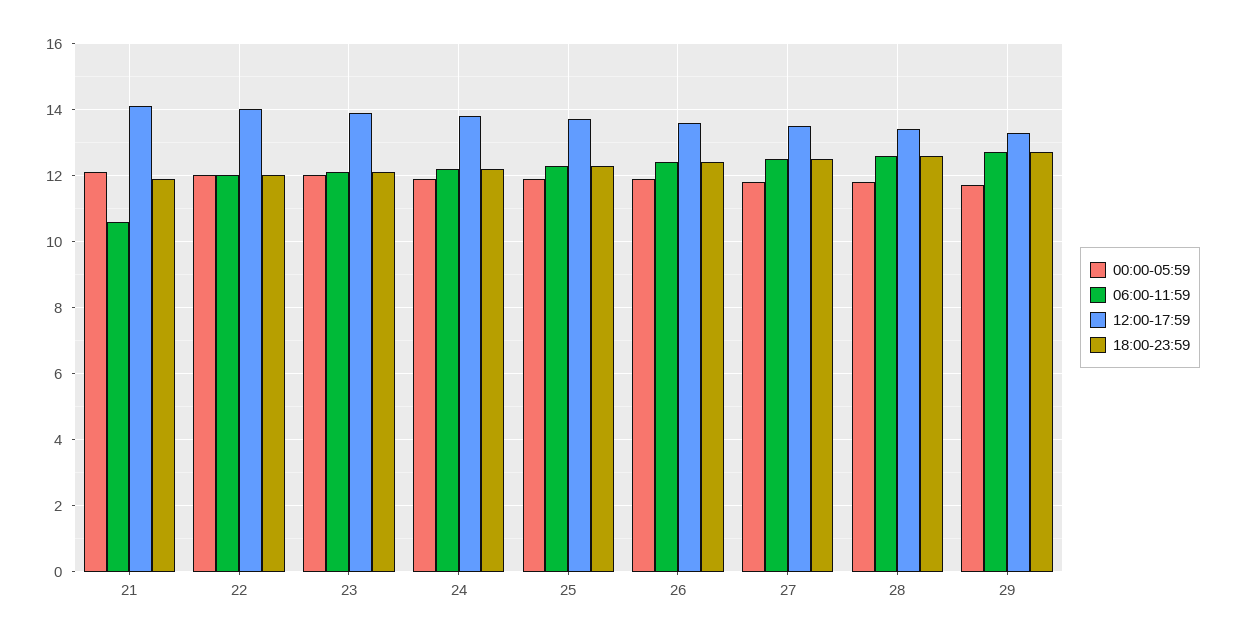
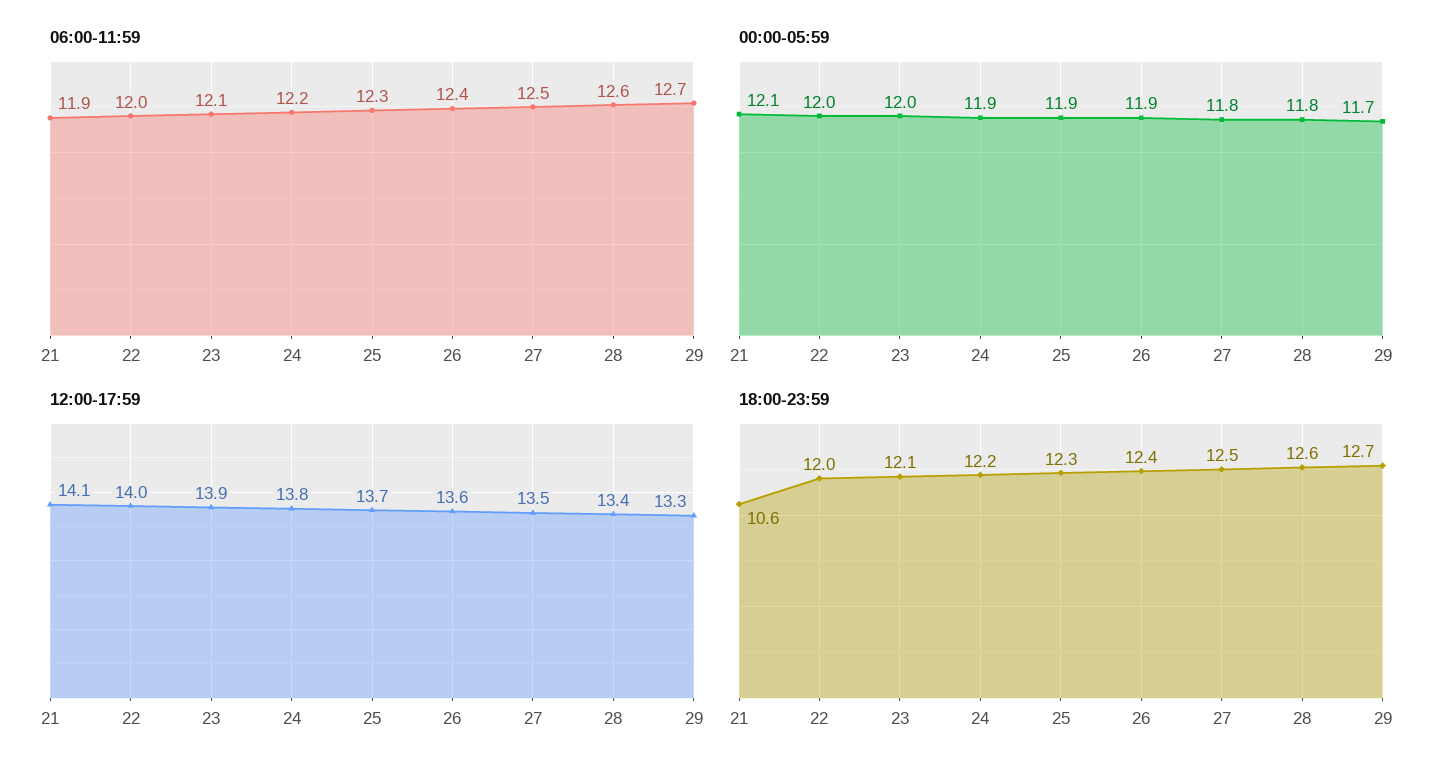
  {
    "00:00-05:59": {
      "21": 12.1,
      "22": 12,
      "23": 12,
      "24": 11.9,
      "25": 11.9,
      "26": 11.9,
      "27": 11.8,
      "28": 11.8,
      "29": 11.7
    },
    "06:00-11:59": {
-     "21": 10.5,
+     "21": 11.9,
      "22": 12,
      "23": 12.1,
      "24": 12.2,
      "25": 12.3,
      "26": 12.4,
      "27": 12.5,
      "28": 12.6,
      "29": 12.7
    },
    "12:00-17:59": {
      "21": 14.1,
      "22": 14,
      "23": 13.9,
      "24": 13.8,
      "25": 13.7,
      "26": 13.6,
      "27": 13.5,
      "28": 13.4,
      "29": 13.3
    },
    "18:00-23:59": {
-     "21": 12,
+     "21": 10.6,
      "22": 12,
      "23": 12.1,
      "24": 12.2,
      "25": 12.3,
      "26": 12.4,
      "27": 12.5,
      "28": 12.6,
      "29": 12.7
    }
  }

